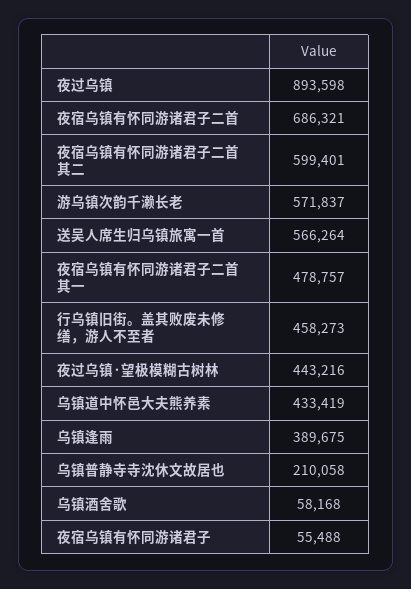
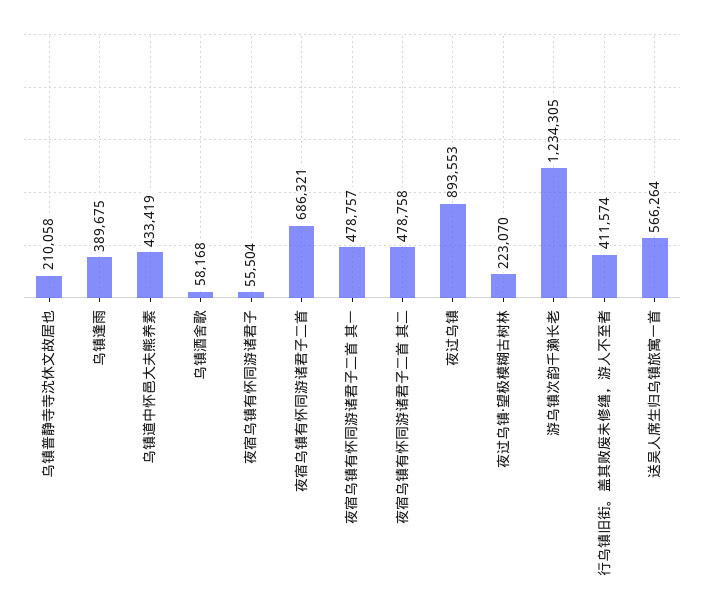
  {
-   "夜过乌镇": 893598,
+   "夜过乌镇": 893553,
    "夜宿乌镇有怀同游诸君子二首": 686321,
-   "夜宿乌镇有怀同游诸君子二首 其二": 599401,
+   "夜宿乌镇有怀同游诸君子二首 其二": 478758,
-   "游乌镇次韵千濑长老": 571837,
+   "游乌镇次韵千濑长老": 1234305,
    "送吴人席生归乌镇旅寓一首": 566264,
    "夜宿乌镇有怀同游诸君子二首 其一": 478757,
-   "行乌镇旧街。盖其败废未修缮，游人不至者": 458273,
+   "行乌镇旧街。盖其败废未修缮，游人不至者": 411574,
-   "夜过乌镇·望极模糊古树林": 443216,
+   "夜过乌镇·望极模糊古树林": 223070,
    "乌镇道中怀邑大夫熊养素": 433419,
    "乌镇逢雨": 389675,
    "乌镇普静寺寺沈休文故居也": 210058,
    "乌镇酒舍歌": 58168,
-   "夜宿乌镇有怀同游诸君子": 55488
+   "夜宿乌镇有怀同游诸君子": 55504
  }

